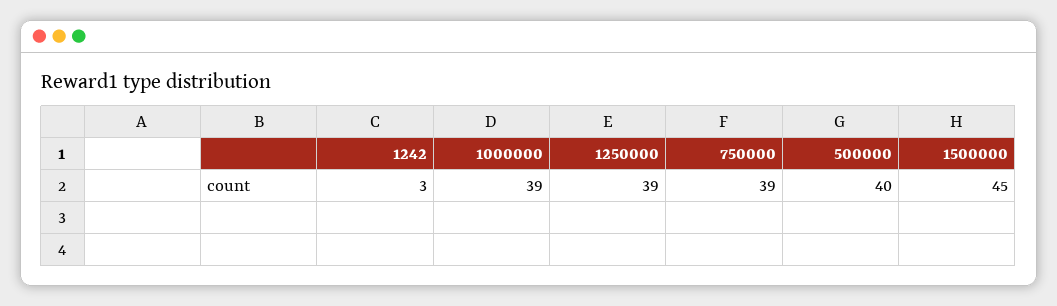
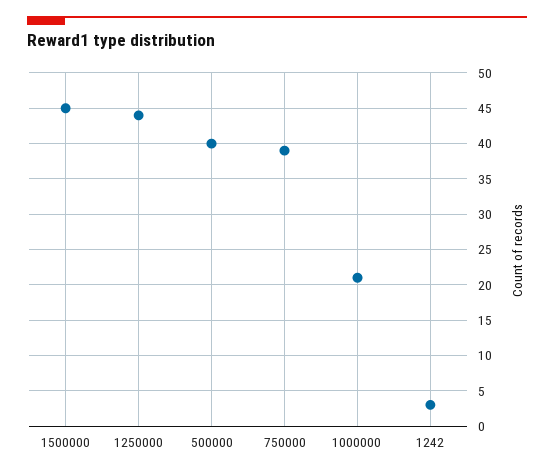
  {
    "1242": 3,
-   "1000000": 39,
+   "1000000": 21,
-   "1250000": 39,
+   "1250000": 44,
    "750000": 39,
    "500000": 40,
    "1500000": 45
  }

